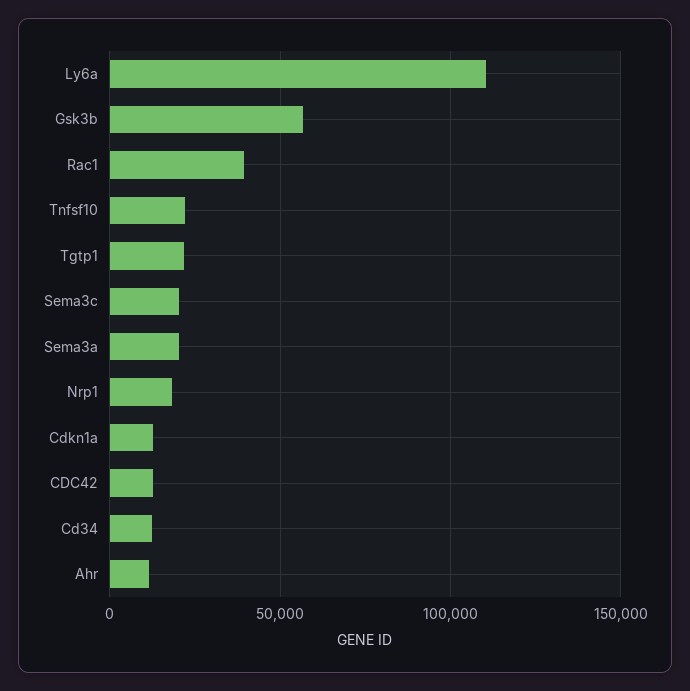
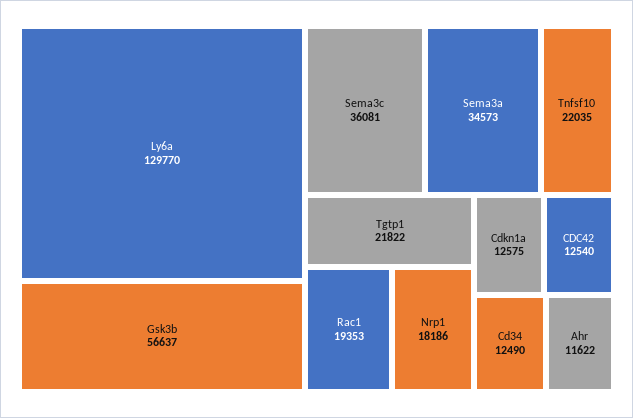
  {
-   "Ly6a": 110000,
+   "Ly6a": 129770,
    "Gsk3b": 56637,
-   "Rac1": 40000,
+   "Rac1": 19353,
    "Tnfsf10": 22035,
    "Tgtp1": 21822,
-   "Sema3c": 20000,
+   "Sema3c": 36081,
-   "Sema3a": 20000,
+   "Sema3a": 34573,
    "Nrp1": 18186,
    "Cdkn1a": 12575,
    "CDC42": 12540,
    "Cd34": 12490,
    "Ahr": 11622
  }

